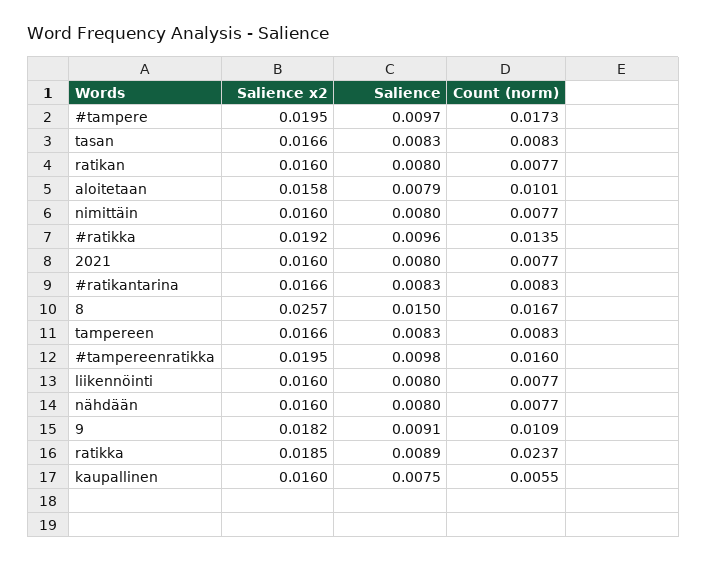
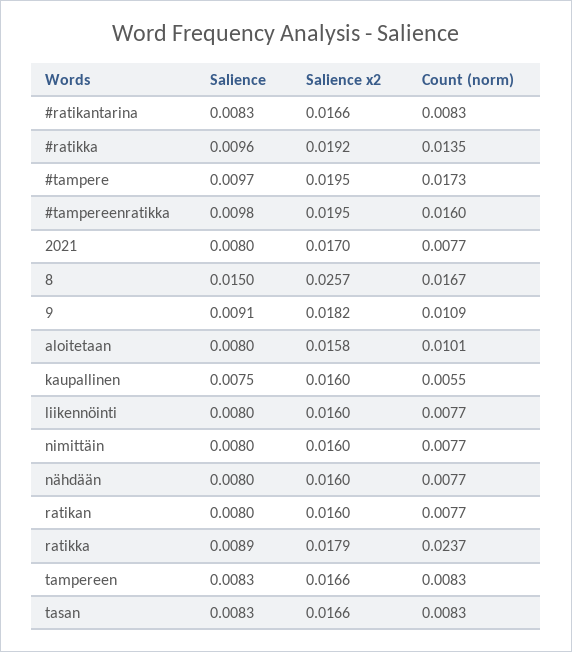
  {
    "Salience x2": {
      "#tampere": 0.0195,
      "tasan": 0.0166,
      "ratikan": 0.016,
      "aloitetaan": 0.0158,
      "nimittäin": 0.016,
      "#ratikka": 0.0192,
-     "2021": 0.016,
+     "2021": 0.017,
      "#ratikantarina": 0.0166,
      "8": 0.0257,
      "tampereen": 0.0166,
      "#tampereenratikka": 0.0195,
      "liikennöinti": 0.016,
      "nähdään": 0.016,
      "9": 0.0182,
-     "ratikka": 0.0185,
+     "ratikka": 0.0179,
      "kaupallinen": 0.016
    },
    "Salience": {
      "#tampere": 0.0097,
      "tasan": 0.0083,
      "ratikan": 0.008,
-     "aloitetaan": 0.0079,
+     "aloitetaan": 0.008,
      "nimittäin": 0.008,
      "#ratikka": 0.0096,
      "2021": 0.008,
      "#ratikantarina": 0.0083,
      "8": 0.015,
      "tampereen": 0.0083,
      "#tampereenratikka": 0.0098,
      "liikennöinti": 0.008,
      "nähdään": 0.008,
      "9": 0.0091,
      "ratikka": 0.0089,
      "kaupallinen": 0.0075
    },
    "Count (norm)": {
      "#tampere": 0.0173,
      "tasan": 0.0083,
      "ratikan": 0.0077,
      "aloitetaan": 0.0101,
      "nimittäin": 0.0077,
      "#ratikka": 0.0135,
      "2021": 0.0077,
      "#ratikantarina": 0.0083,
      "8": 0.0167,
      "tampereen": 0.0083,
      "#tampereenratikka": 0.016,
      "liikennöinti": 0.0077,
      "nähdään": 0.0077,
      "9": 0.0109,
      "ratikka": 0.0237,
      "kaupallinen": 0.0055
    }
  }

